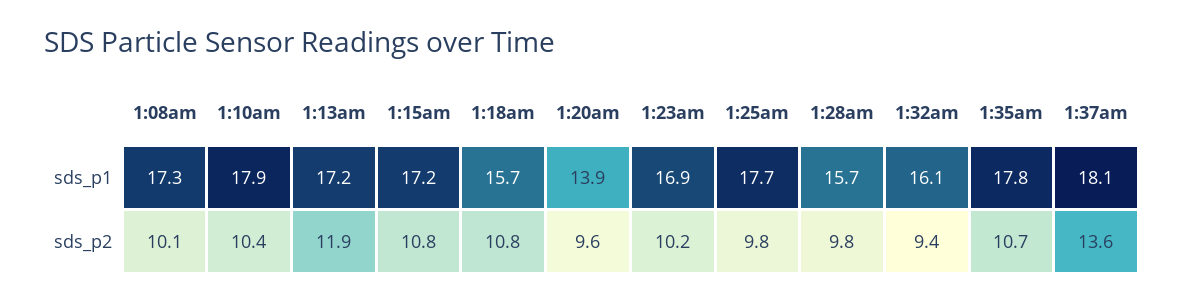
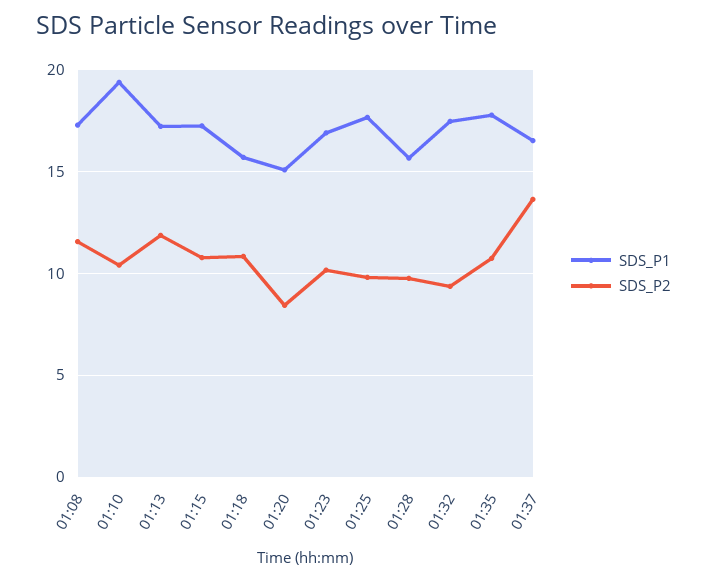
  {
    "sds_p1": {
      "1:08am": 17.3,
-     "1:10am": 17.9,
+     "1:10am": 19.5,
      "1:13am": 17.2,
      "1:15am": 17.2,
      "1:18am": 15.7,
-     "1:20am": 13.9,
+     "1:20am": 15,
      "1:23am": 16.9,
      "1:25am": 17.7,
      "1:28am": 15.7,
-     "1:32am": 16.1,
+     "1:32am": 17.5,
      "1:35am": 17.8,
-     "1:37am": 18.1
+     "1:37am": 16.5
    },
    "sds_p2": {
-     "1:08am": 10.1,
+     "1:08am": 11.5,
      "1:10am": 10.4,
      "1:13am": 11.9,
      "1:15am": 10.8,
      "1:18am": 10.8,
-     "1:20am": 9.6,
+     "1:20am": 8.5,
      "1:23am": 10.2,
      "1:25am": 9.8,
      "1:28am": 9.8,
      "1:32am": 9.4,
      "1:35am": 10.7,
      "1:37am": 13.6
    }
  }

